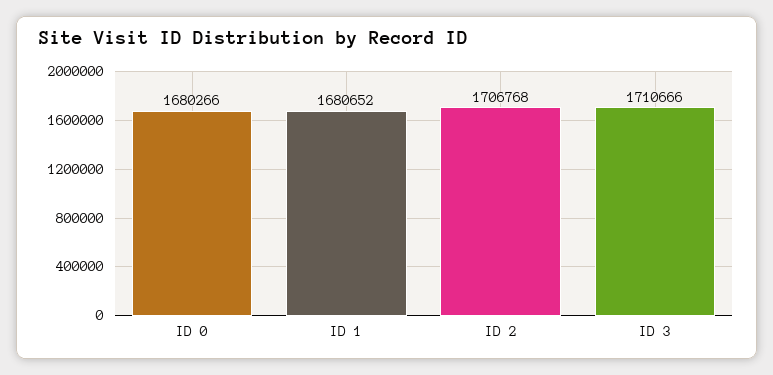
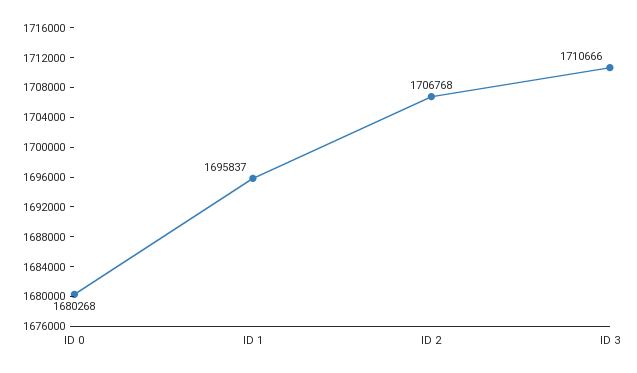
  {
-   "ID 0": 1680266,
+   "ID 0": 1680268,
-   "ID 1": 1680652,
+   "ID 1": 1695837,
    "ID 2": 1706768,
    "ID 3": 1710666
  }

